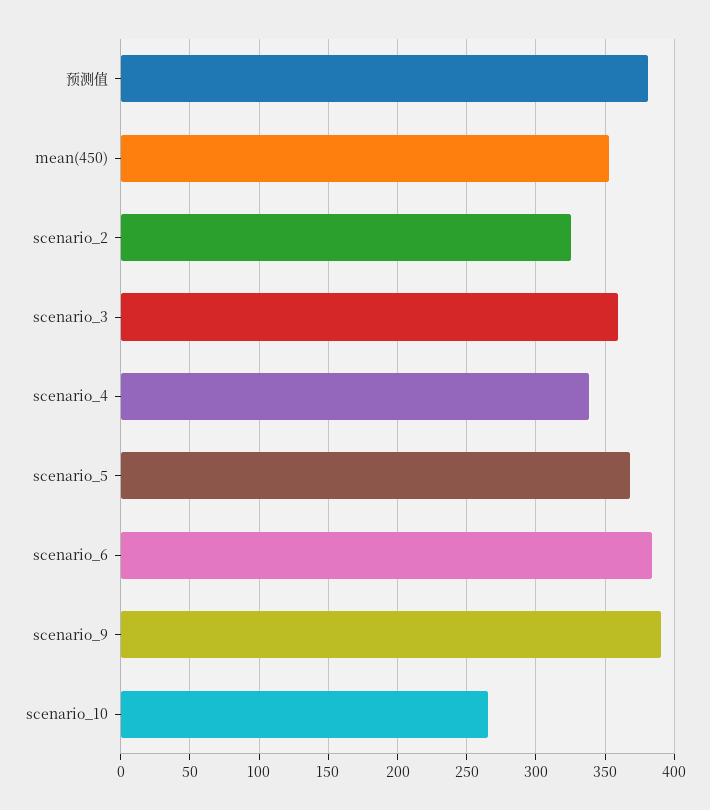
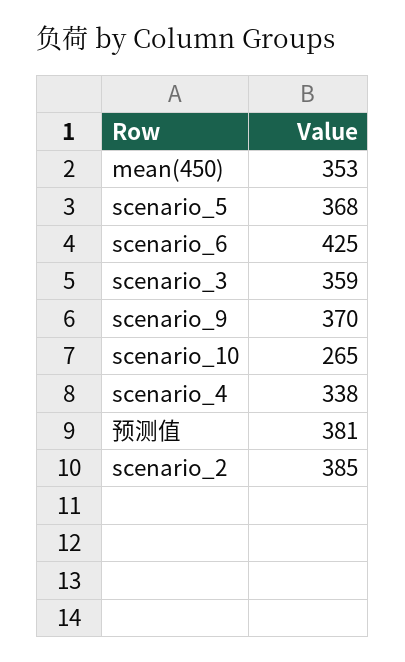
  {
    "预测值": 381,
    "mean(450)": 353,
-   "scenario_2": 325,
+   "scenario_2": 385,
    "scenario_3": 359,
    "scenario_4": 338,
    "scenario_5": 368,
-   "scenario_6": 385,
+   "scenario_6": 425,
-   "scenario_9": 390,
+   "scenario_9": 370,
    "scenario_10": 265
  }

